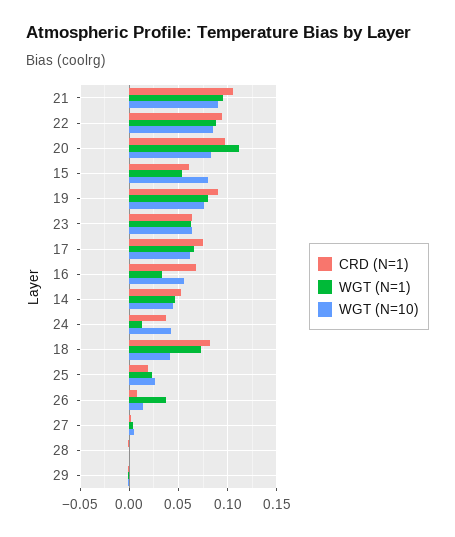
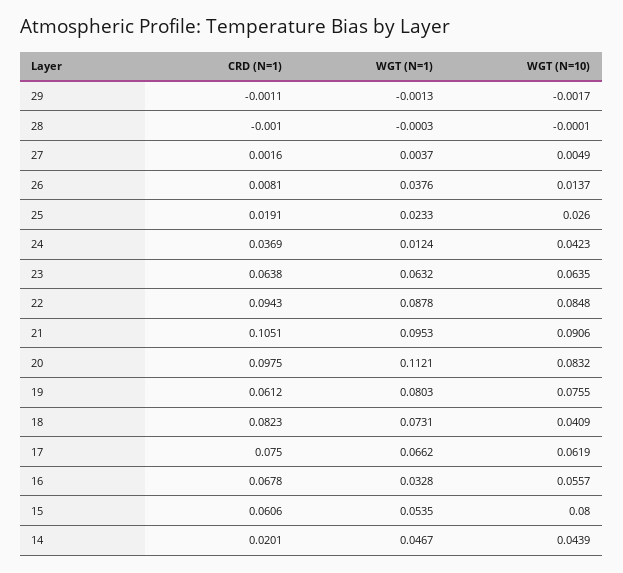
  {
    "CRD (N=1)": {
      "21": 0.1051,
      "22": 0.0943,
      "20": 0.0975,
      "15": 0.0606,
-     "19": 0.09,
+     "19": 0.0612,
      "23": 0.0638,
      "17": 0.075,
      "16": 0.0678,
-     "14": 0.05,
+     "14": 0.0201,
      "24": 0.0369,
      "18": 0.0823,
      "25": 0.0191,
      "26": 0.0081,
      "27": 0.0016,
      "28": -0.001,
      "29": -0.0011
    },
    "WGT (N=1)": {
      "21": 0.0953,
      "22": 0.0878,
      "20": 0.1121,
      "15": 0.0535,
      "19": 0.0803,
      "23": 0.0632,
      "17": 0.0662,
      "16": 0.0328,
      "14": 0.0467,
      "24": 0.0124,
      "18": 0.0731,
      "25": 0.0233,
      "26": 0.0376,
      "27": 0.0037,
      "28": -0.0003,
      "29": -0.0013
    },
    "WGT (N=10)": {
      "21": 0.0906,
      "22": 0.0848,
      "20": 0.0832,
      "15": 0.08,
      "19": 0.0755,
      "23": 0.0635,
      "17": 0.0619,
      "16": 0.0557,
      "14": 0.0439,
      "24": 0.0423,
      "18": 0.0409,
      "25": 0.026,
      "26": 0.0137,
      "27": 0.0049,
      "28": -0.0001,
      "29": -0.0017
    }
  }

